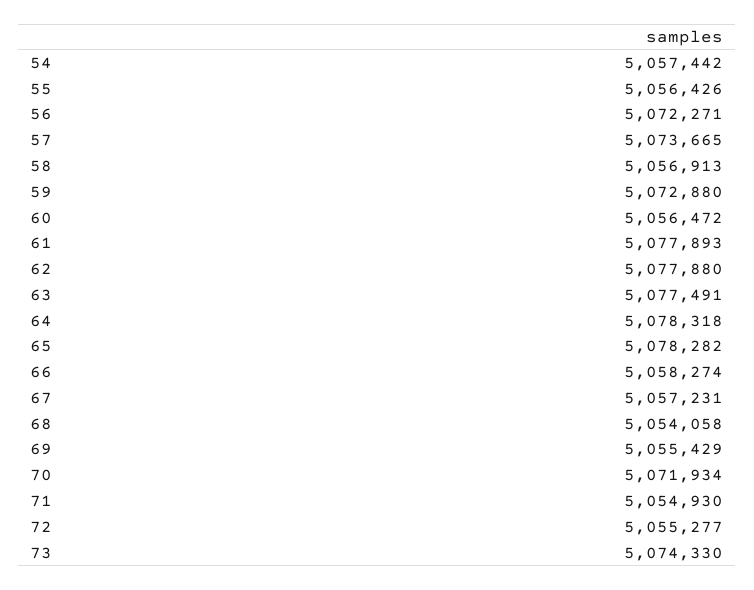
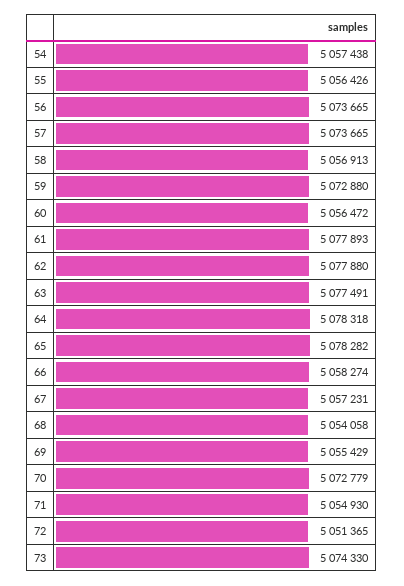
  {
-   "54": 5057442,
+   "54": 5057438,
    "55": 5056426,
-   "56": 5072271,
+   "56": 5073665,
    "57": 5073665,
    "58": 5056913,
    "59": 5072880,
    "60": 5056472,
    "61": 5077893,
    "62": 5077880,
    "63": 5077491,
    "64": 5078318,
    "65": 5078282,
    "66": 5058274,
    "67": 5057231,
    "68": 5054058,
    "69": 5055429,
-   "70": 5071934,
+   "70": 5072779,
    "71": 5054930,
-   "72": 5055277,
+   "72": 5051365,
    "73": 5074330
  }

